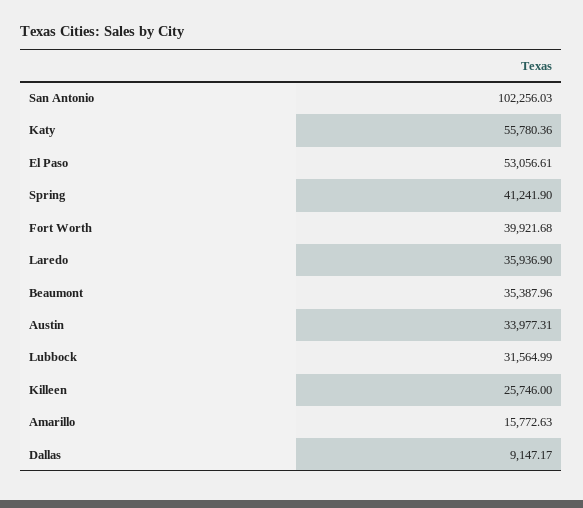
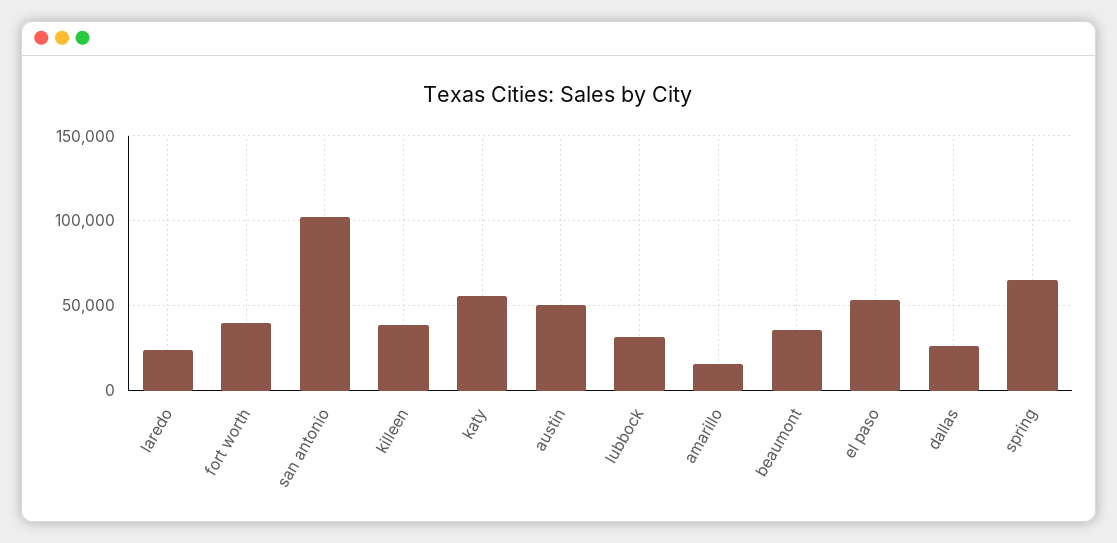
  {
    "San Antonio": 102256.03,
    "Katy": 55780.36,
    "El Paso": 53056.61,
-   "Spring": 41241.9,
+   "Spring": 65000,
    "Fort Worth": 39921.68,
-   "Laredo": 35936.9,
+   "Laredo": 25000,
    "Beaumont": 35387.96,
-   "Austin": 33977.31,
+   "Austin": 50000,
    "Lubbock": 31564.99,
-   "Killeen": 25746,
+   "Killeen": 40000,
    "Amarillo": 15772.63,
-   "Dallas": 9147.17
+   "Dallas": 25000
  }

